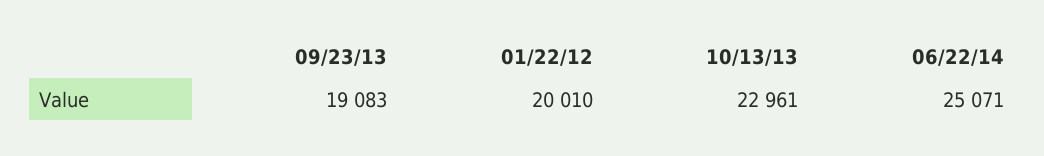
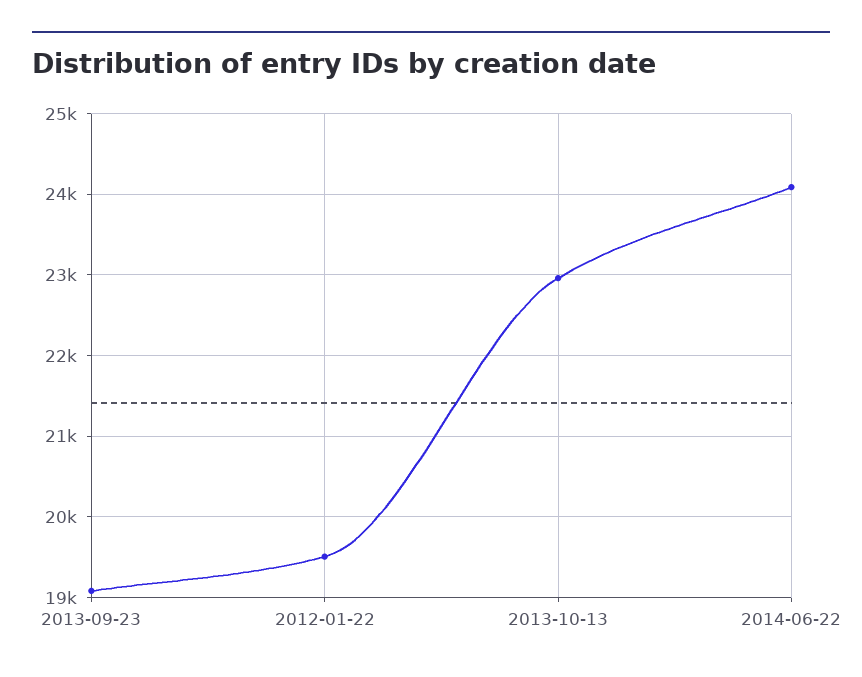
  {
    "09/23/13": 19083,
-   "01/22/12": 20010,
+   "01/22/12": 19500,
    "10/13/13": 22961,
-   "06/22/14": 25071
+   "06/22/14": 24100
  }

